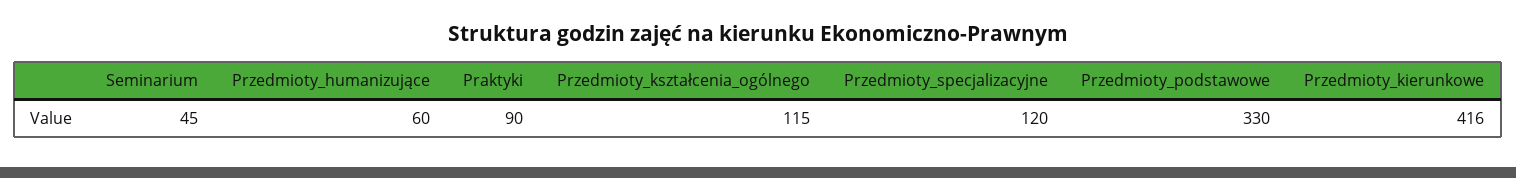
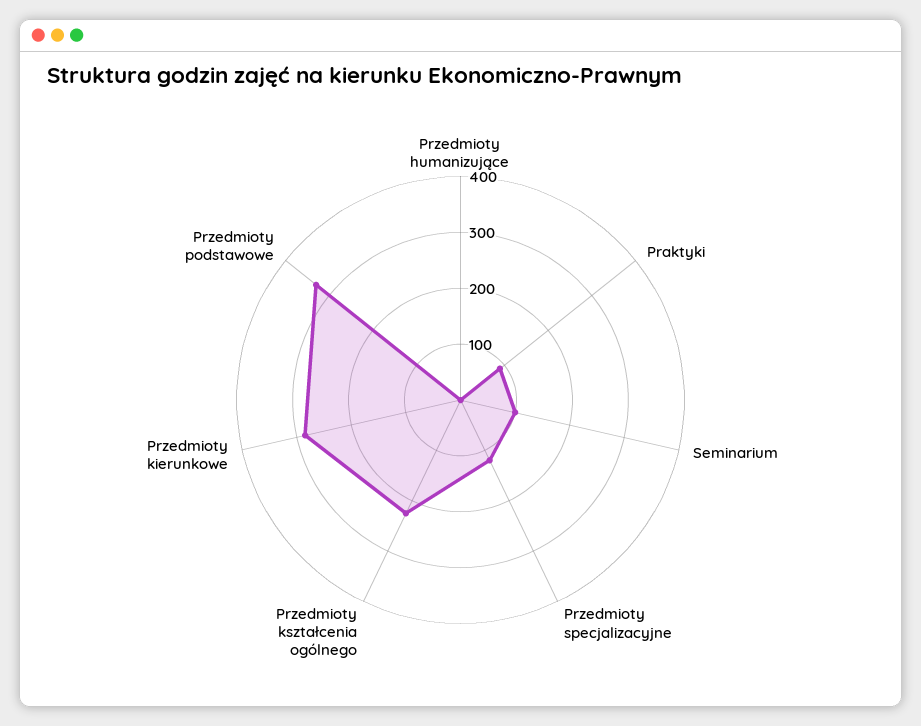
  {
-   "Seminarium": 45,
+   "Seminarium": 100,
-   "Przedmioty_humanizujące": 60,
+   "Przedmioty_humanizujące": 0,
    "Praktyki": 90,
-   "Przedmioty_kształcenia_ogólnego": 115,
+   "Przedmioty_kształcenia_ogólnego": 220,
    "Przedmioty_specjalizacyjne": 120,
    "Przedmioty_podstawowe": 330,
-   "Przedmioty_kierunkowe": 416
+   "Przedmioty_kierunkowe": 280
  }

